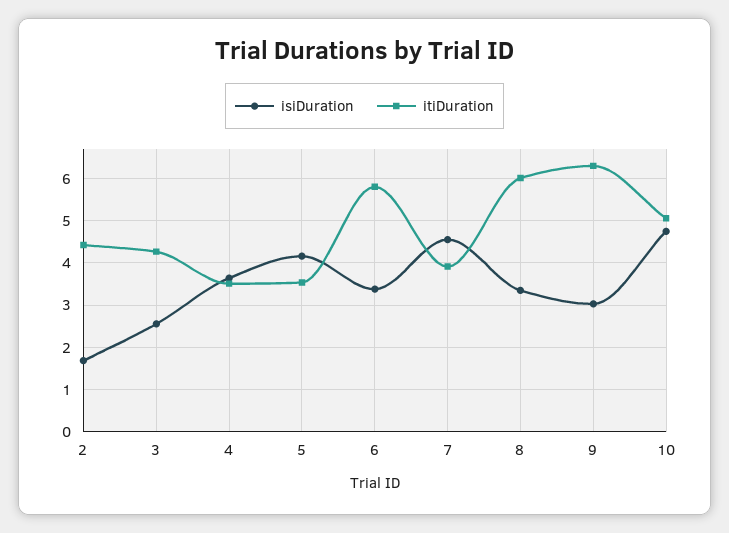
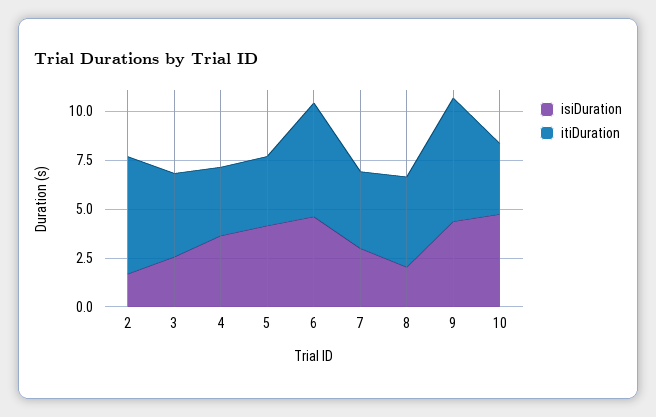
  {
    "isiDuration": {
      "2": 1.6,
      "3": 2.6,
      "4": 3.6,
      "5": 4.2,
-     "6": 3.4,
+     "6": 4.5,
-     "7": 4.6,
+     "7": 3,
-     "8": 3.4,
+     "8": 2,
-     "9": 3,
+     "9": 4.5,
      "10": 4.8
    },
    "itiDuration": {
-     "2": 4.4,
+     "2": 6,
      "3": 4.2,
      "4": 3.6,
      "5": 3.6,
      "6": 5.8,
      "7": 4,
-     "8": 6,
+     "8": 4.5,
      "9": 6.2,
-     "10": 5
+     "10": 3.5
    }
  }

